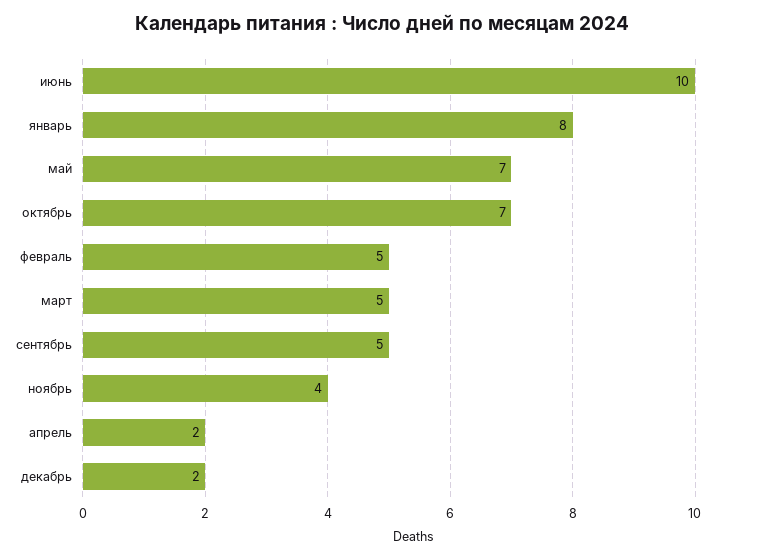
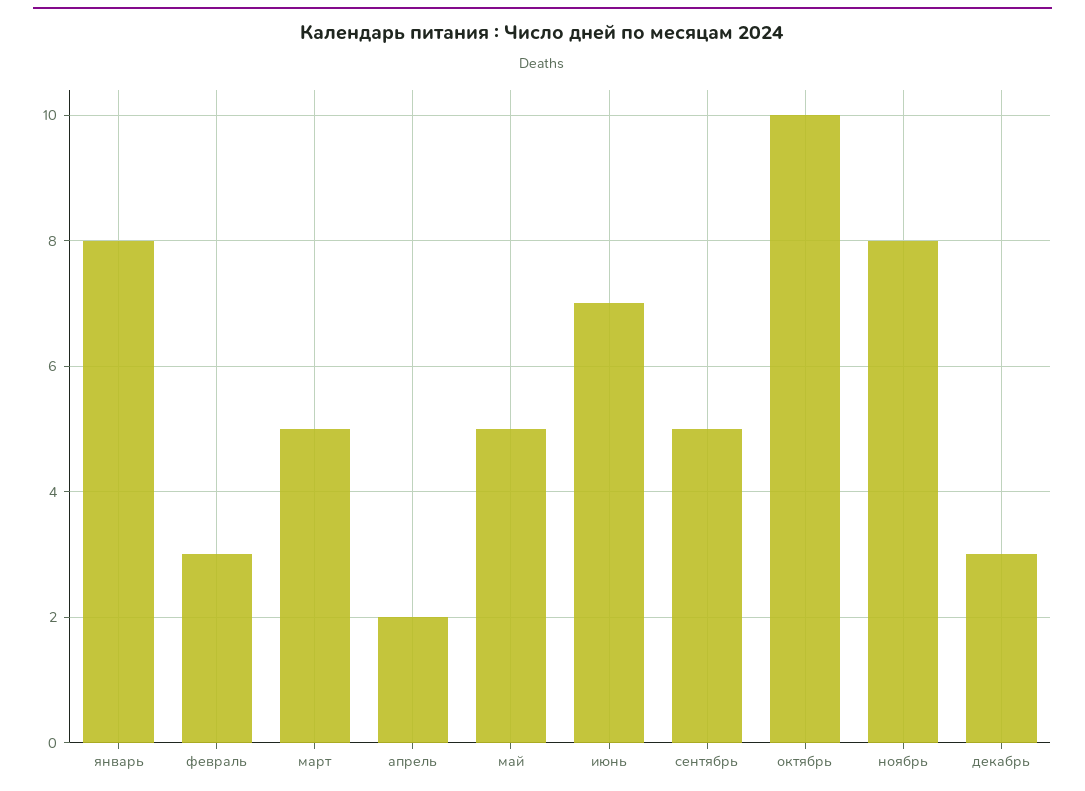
  {
-   "июнь": 10,
+   "июнь": 7,
    "январь": 8,
-   "май": 7,
+   "май": 5,
-   "октябрь": 7,
+   "октябрь": 10,
-   "февраль": 5,
+   "февраль": 3,
    "март": 5,
    "сентябрь": 5,
-   "ноябрь": 4,
+   "ноябрь": 8,
    "апрель": 2,
-   "декабрь": 2
+   "декабрь": 3
  }

